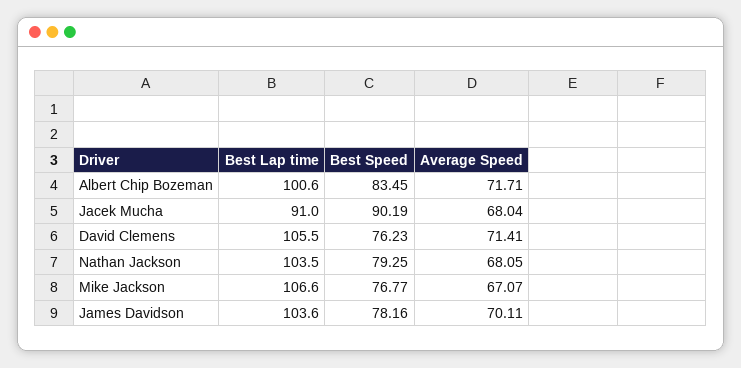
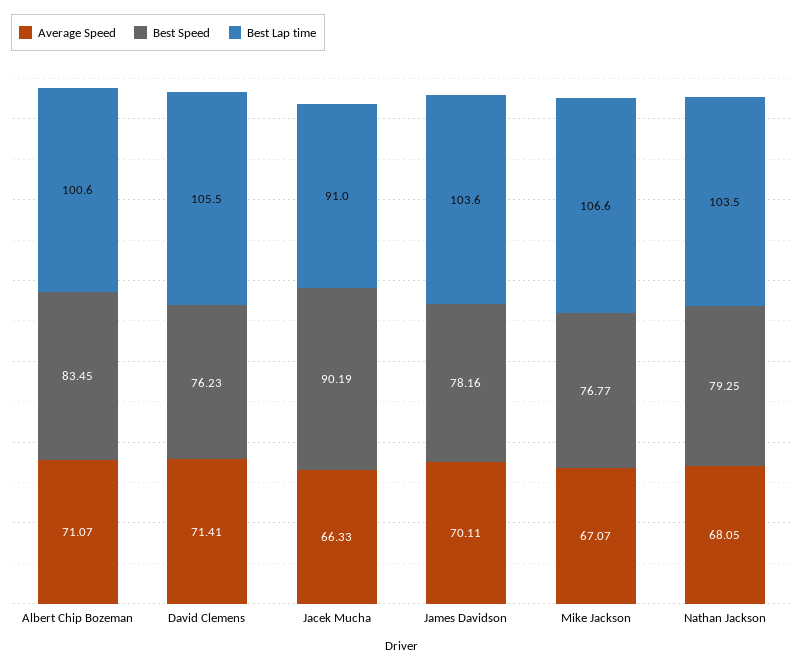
  {
    "Best Lap time": {
      "Albert Chip Bozeman": 100.6,
      "Jacek Mucha": 91,
      "David Clemens": 105.5,
      "Nathan Jackson": 103.5,
      "Mike Jackson": 106.6,
      "James Davidson": 103.6
    },
    "Best Speed": {
      "Albert Chip Bozeman": 83.45,
      "Jacek Mucha": 90.19,
      "David Clemens": 76.23,
      "Nathan Jackson": 79.25,
      "Mike Jackson": 76.77,
      "James Davidson": 78.16
    },
    "Average Speed": {
-     "Albert Chip Bozeman": 71.71,
+     "Albert Chip Bozeman": 71.07,
-     "Jacek Mucha": 68.04,
+     "Jacek Mucha": 66.33,
      "David Clemens": 71.41,
      "Nathan Jackson": 68.05,
      "Mike Jackson": 67.07,
      "James Davidson": 70.11
    }
  }

